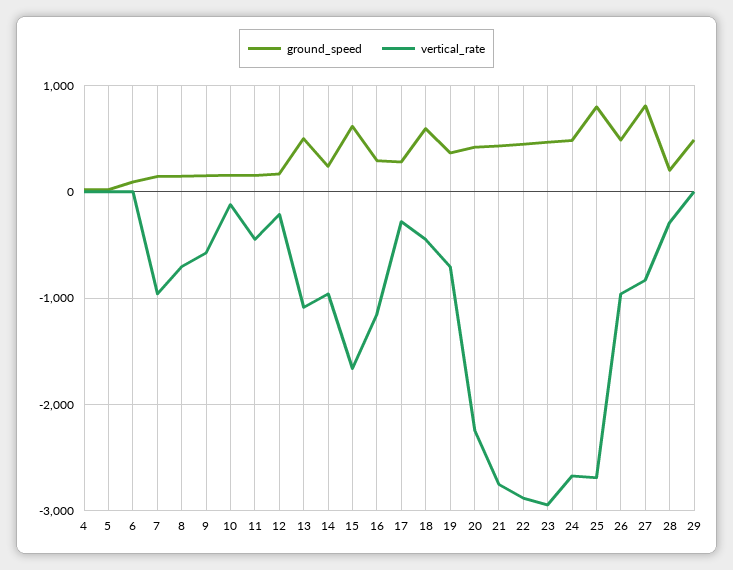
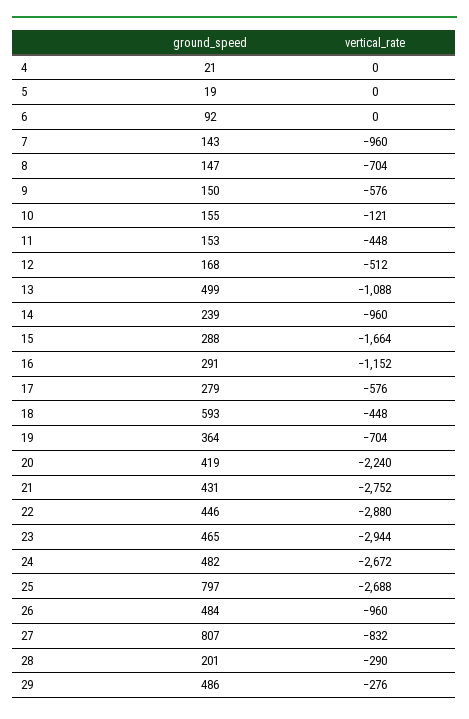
  {
    "ground_speed": {
      "4": 21,
      "5": 19,
      "6": 92,
      "7": 143,
      "8": 147,
      "9": 150,
      "10": 155,
      "11": 153,
      "12": 168,
      "13": 499,
      "14": 239,
-     "15": 600,
+     "15": 288,
      "16": 291,
      "17": 279,
      "18": 593,
      "19": 364,
      "20": 419,
      "21": 431,
      "22": 446,
      "23": 465,
      "24": 482,
      "25": 797,
      "26": 484,
      "27": 807,
      "28": 201,
      "29": 486
    },
    "vertical_rate": {
      "4": 0,
      "5": 0,
      "6": 0,
      "7": -960,
      "8": -704,
      "9": -576,
      "10": -121,
      "11": -448,
-     "12": -200,
+     "12": -512,
      "13": -1088,
      "14": -960,
      "15": -1664,
      "16": -1152,
-     "17": -300,
+     "17": -576,
      "18": -448,
      "19": -704,
      "20": -2240,
      "21": -2752,
      "22": -2880,
      "23": -2944,
      "24": -2672,
      "25": -2688,
      "26": -960,
      "27": -832,
      "28": -290,
-     "29": 0
+     "29": -276
    }
  }

